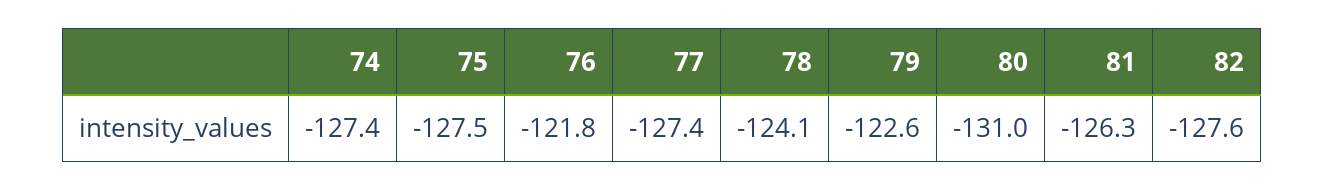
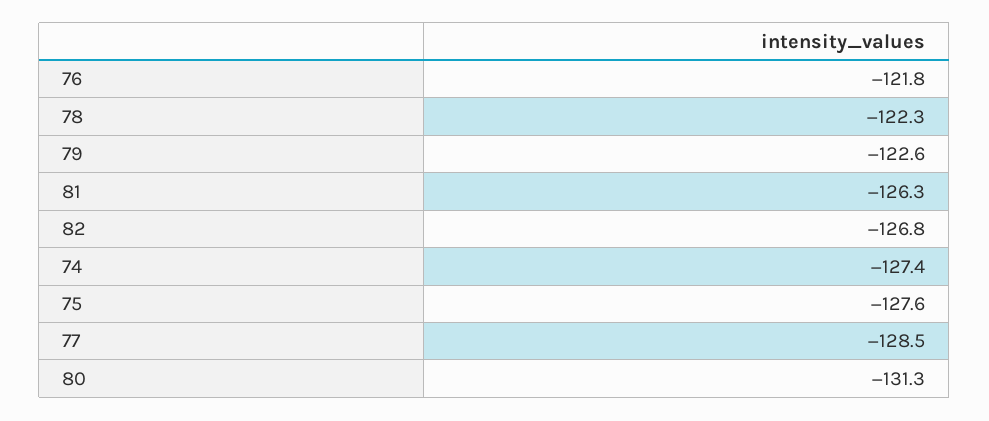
  {
    "74": -127.4,
-   "75": -127.5,
+   "75": -127.6,
    "76": -121.8,
-   "77": -127.4,
+   "77": -128.5,
-   "78": -124.1,
+   "78": -122.3,
    "79": -122.6,
-   "80": -131,
+   "80": -131.3,
    "81": -126.3,
-   "82": -127.6
+   "82": -126.8
  }

